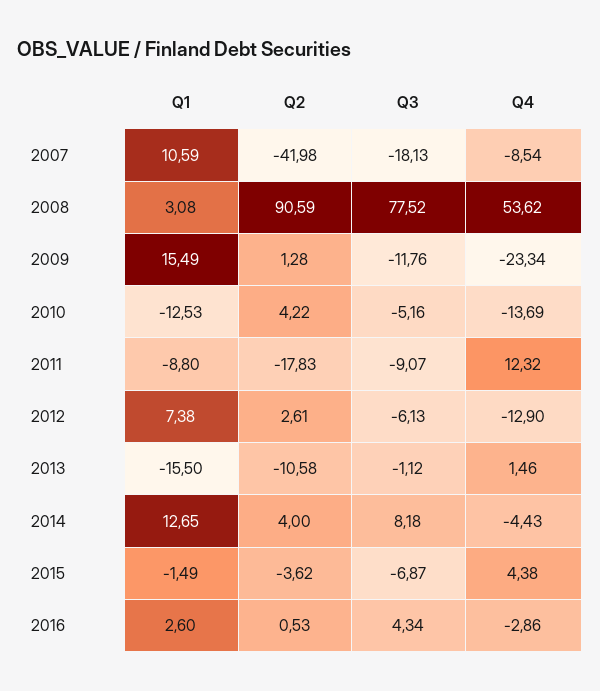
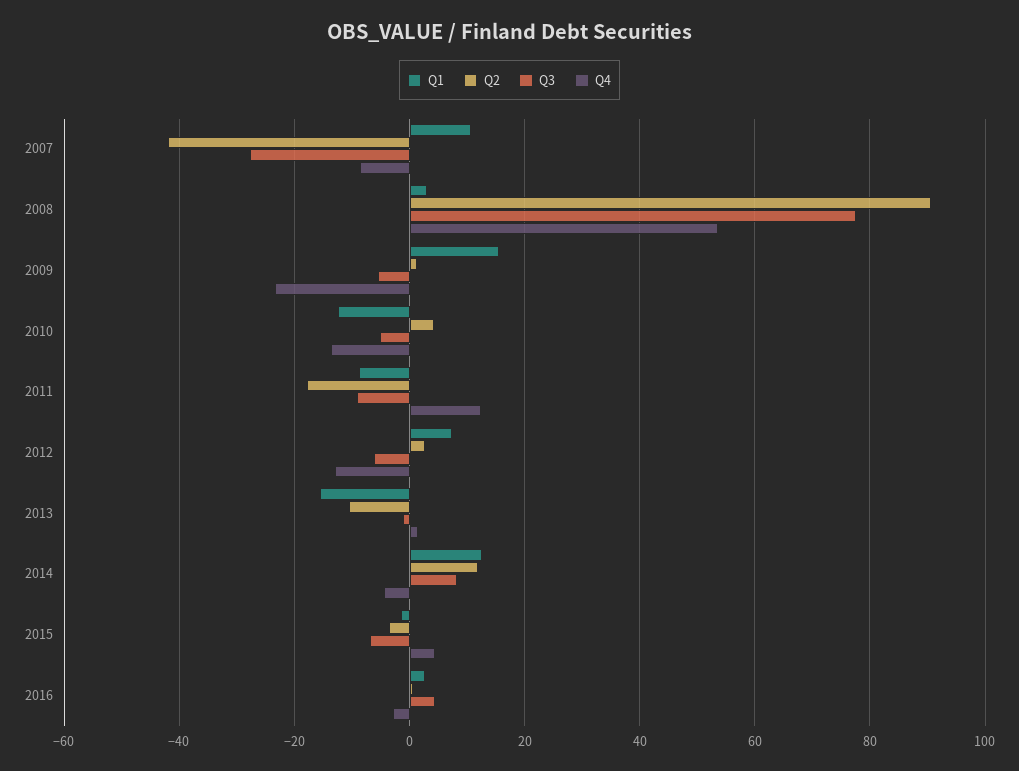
  {
    "Q1": {
      "2007": 10.59,
      "2008": 3.08,
      "2009": 15.49,
      "2010": -12.53,
      "2011": -8.8,
      "2012": 7.38,
      "2013": -15.5,
      "2014": 12.65,
      "2015": -1.49,
      "2016": 2.6
    },
    "Q2": {
      "2007": -41.98,
      "2008": 90.59,
      "2009": 1.28,
      "2010": 4.22,
      "2011": -17.83,
      "2012": 2.61,
      "2013": -10.58,
-     "2014": 4,
+     "2014": 12,
      "2015": -3.62,
      "2016": 0.53
    },
    "Q3": {
-     "2007": -18.13,
+     "2007": -28,
      "2008": 77.52,
-     "2009": -11.76,
+     "2009": -6,
      "2010": -5.16,
      "2011": -9.07,
      "2012": -6.13,
      "2013": -1.12,
      "2014": 8.18,
      "2015": -6.87,
      "2016": 4.34
    },
    "Q4": {
      "2007": -8.54,
      "2008": 53.62,
      "2009": -23.34,
      "2010": -13.69,
      "2011": 12.32,
      "2012": -12.9,
      "2013": 1.46,
      "2014": -4.43,
      "2015": 4.38,
      "2016": -2.86
    }
  }

